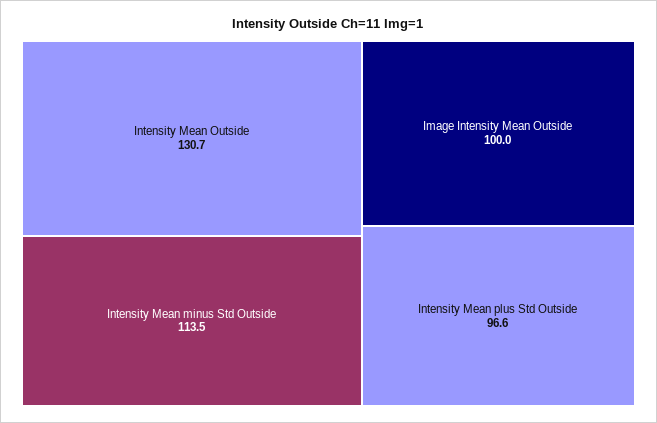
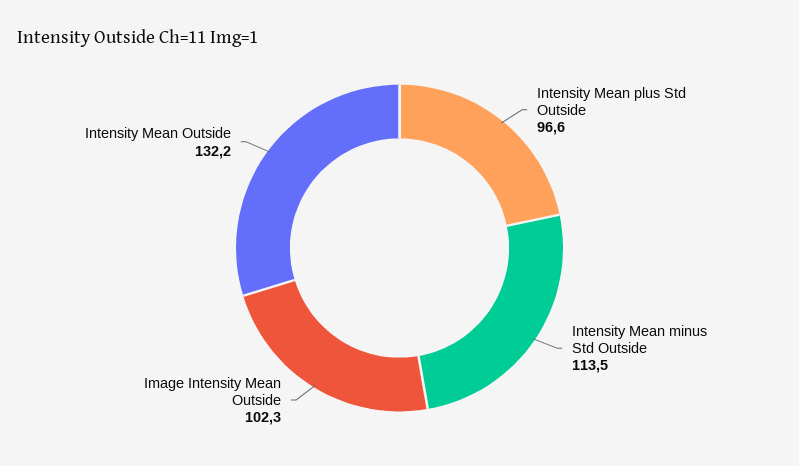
  {
-   "Intensity Mean Outside": 130.7,
+   "Intensity Mean Outside": 132.2,
    "Intensity Mean minus Std Outside": 113.5,
-   "Image Intensity Mean Outside": 100,
+   "Image Intensity Mean Outside": 102.3,
    "Intensity Mean plus Std Outside": 96.6
  }

